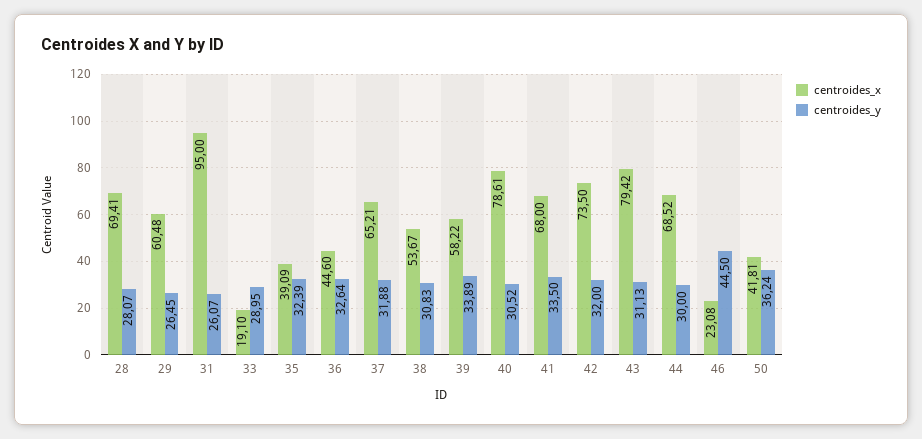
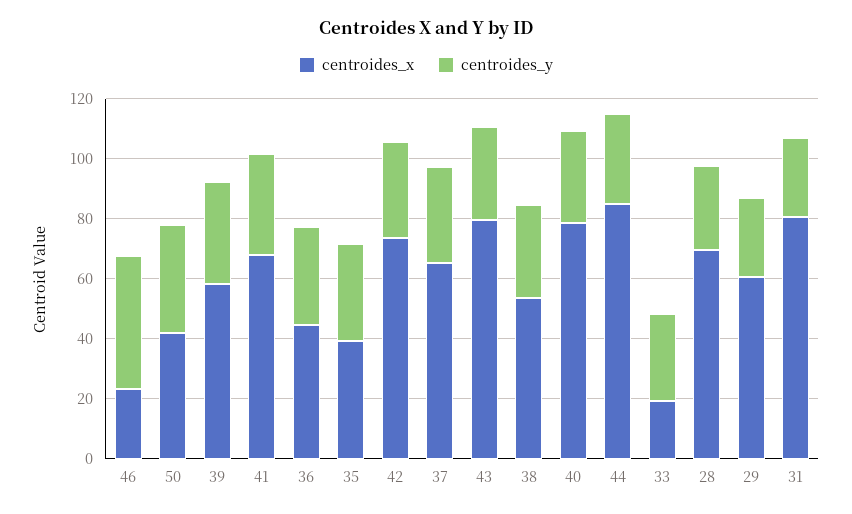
  {
    "centroides_x": {
      "28": 69.41,
      "29": 60.48,
-     "31": 95,
+     "31": 80,
      "33": 19.1,
      "35": 39.09,
      "36": 44.6,
      "37": 65.21,
      "38": 53.67,
      "39": 58.22,
      "40": 78.61,
      "41": 68,
      "42": 73.5,
      "43": 79.42,
-     "44": 68.52,
+     "44": 85,
      "46": 23.08,
      "50": 41.81
    },
    "centroides_y": {
      "28": 28.07,
      "29": 26.45,
      "31": 26.07,
      "33": 28.95,
      "35": 32.39,
      "36": 32.64,
      "37": 31.88,
      "38": 30.83,
      "39": 33.89,
      "40": 30.52,
      "41": 33.5,
      "42": 32,
      "43": 31.13,
      "44": 30,
      "46": 44.5,
      "50": 36.24
    }
  }

